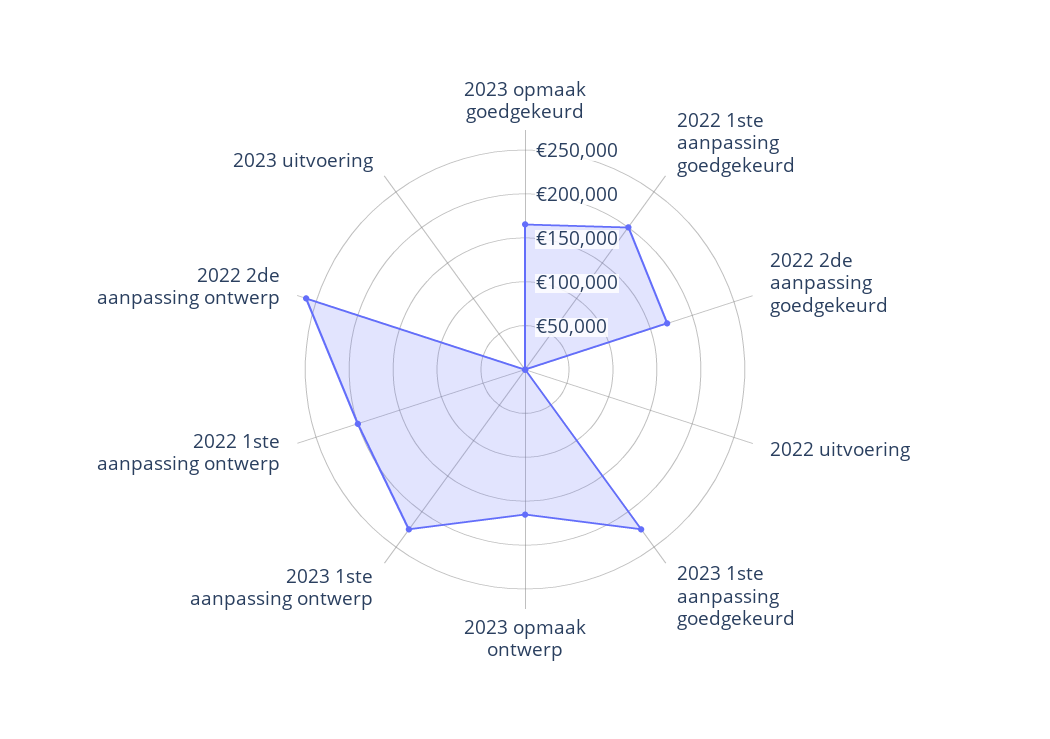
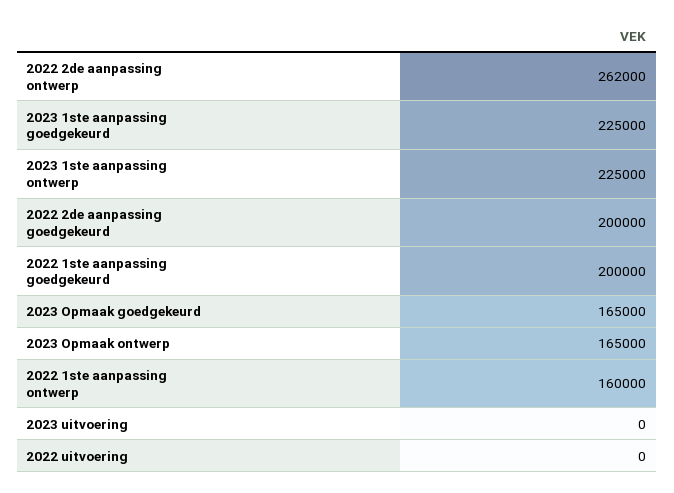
  {
    "2023 opmaak goedgekeurd": 165000,
    "2022 1ste aanpassing goedgekeurd": 200000,
-   "2022 2de aanpassing goedgekeurd": 170000,
+   "2022 2de aanpassing goedgekeurd": 200000,
    "2022 uitvoering": 0,
    "2023 1ste aanpassing goedgekeurd": 225000,
    "2023 opmaak ontwerp": 165000,
    "2023 1ste aanpassing ontwerp": 225000,
-   "2022 1ste aanpassing ontwerp": 200000,
+   "2022 1ste aanpassing ontwerp": 160000,
    "2022 2de aanpassing ontwerp": 262000,
    "2023 uitvoering": 0
  }

